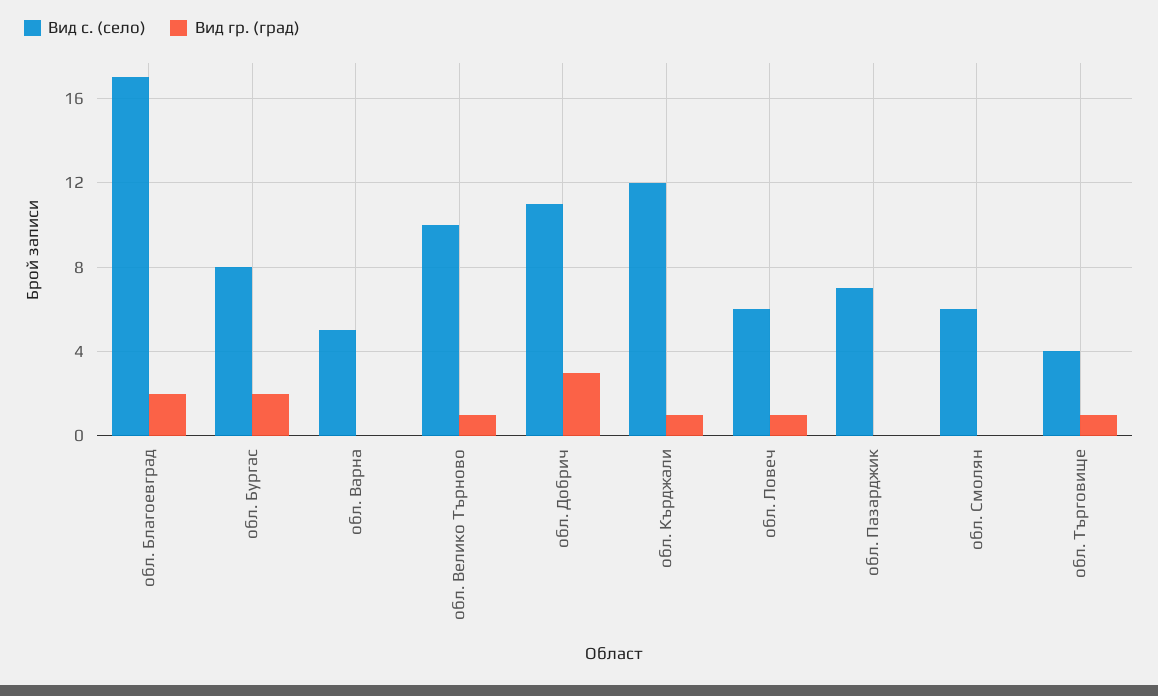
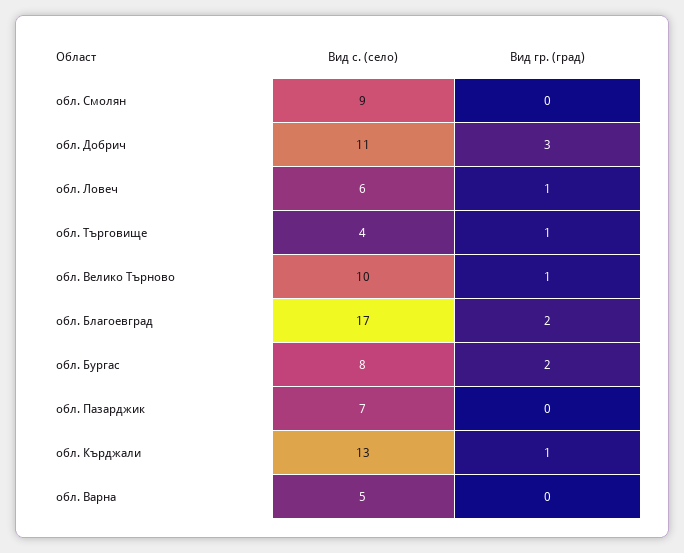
  {
    "Вид с. (село)": {
      "обл. Благоевград": 17,
      "обл. Бургас": 8,
      "обл. Варна": 5,
      "обл. Велико Търново": 10,
      "обл. Добрич": 11,
-     "обл. Кърджали": 12,
+     "обл. Кърджали": 13,
      "обл. Ловеч": 6,
      "обл. Пазарджик": 7,
-     "обл. Смолян": 6,
+     "обл. Смолян": 9,
      "обл. Търговище": 4
    },
    "Вид гр. (град)": {
      "обл. Благоевград": 2,
      "обл. Бургас": 2,
      "обл. Варна": 0,
      "обл. Велико Търново": 1,
      "обл. Добрич": 3,
      "обл. Кърджали": 1,
      "обл. Ловеч": 1,
      "обл. Пазарджик": 0,
      "обл. Смолян": 0,
      "обл. Търговище": 1
    }
  }

